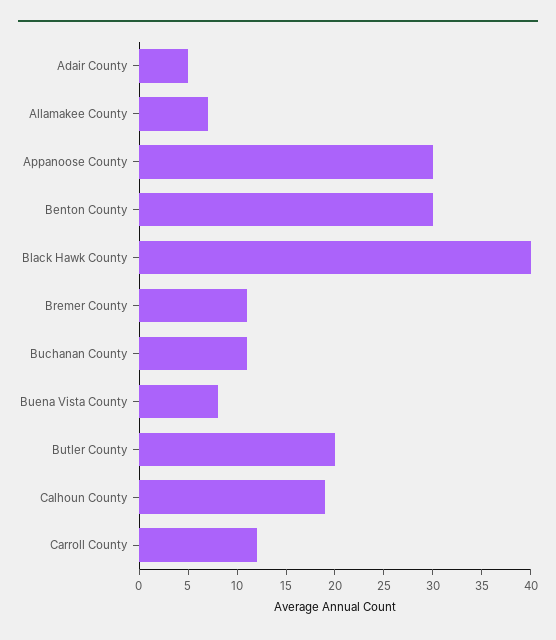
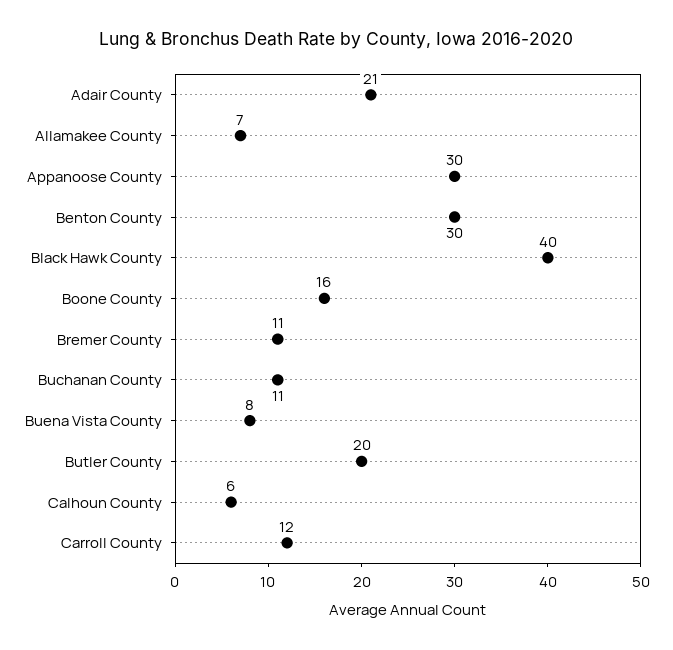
  {
-   "Adair County": 5,
+   "Adair County": 21,
    "Allamakee County": 7,
    "Appanoose County": 30,
    "Benton County": 30,
    "Black Hawk County": 40,
    "Bremer County": 11,
    "Buchanan County": 11,
    "Buena Vista County": 8,
    "Butler County": 20,
-   "Calhoun County": 19,
+   "Calhoun County": 6,
-   "Carroll County": 12
+   "Carroll County": 12,
+   "Boone County": 16
  }

